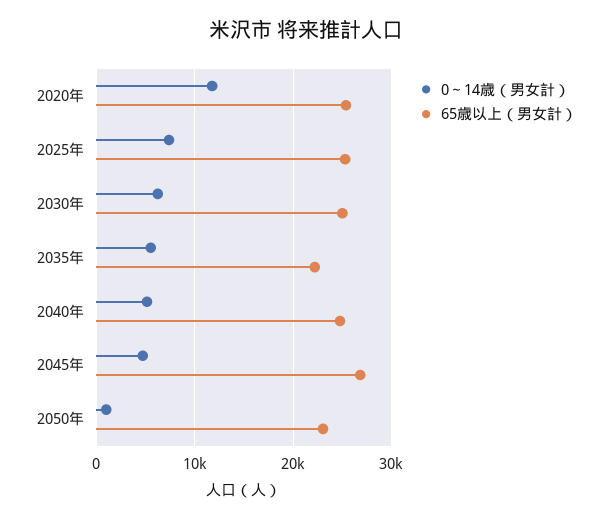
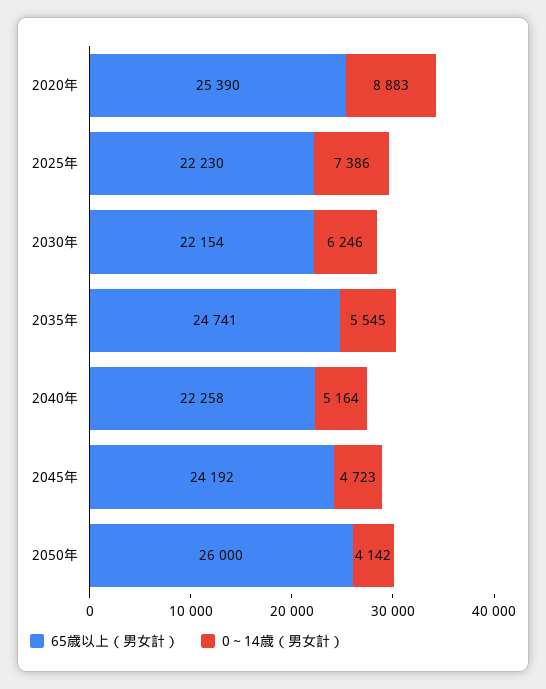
  {
    "0～14歳（男女計）": {
-     "2020年": 12000,
+     "2020年": 8883,
      "2025年": 7386,
      "2030年": 6246,
      "2035年": 5545,
      "2040年": 5164,
      "2045年": 4723,
-     "2050年": 1000
+     "2050年": 4142
    },
    "65歳以上（男女計）": {
      "2020年": 25390,
-     "2025年": 25000,
+     "2025年": 22230,
-     "2030年": 25000,
+     "2030年": 22154,
-     "2035年": 22000,
+     "2035年": 24741,
-     "2040年": 25000,
+     "2040年": 22258,
-     "2045年": 27000,
+     "2045年": 24192,
-     "2050年": 23000
+     "2050年": 26000
    }
  }

